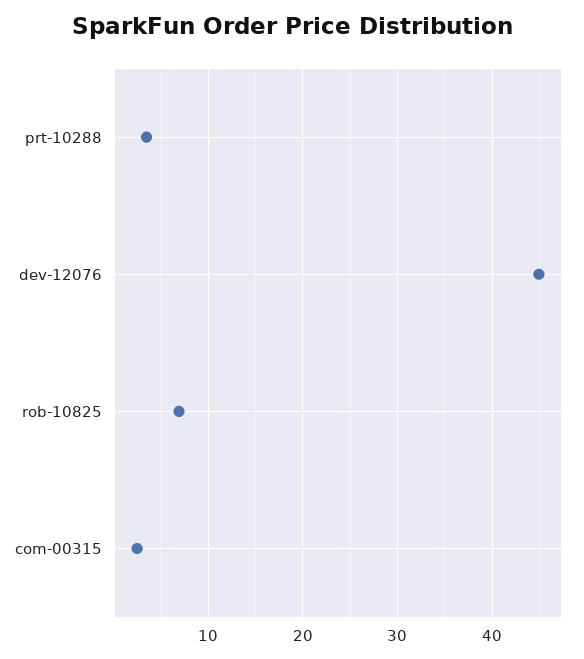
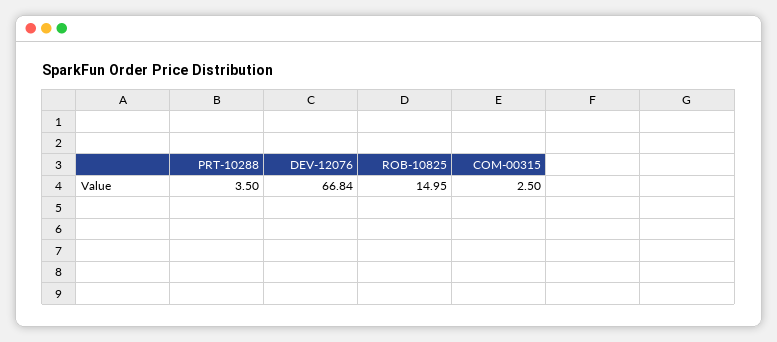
  {
    "prt-10288": 3.5,
-   "dev-12076": 45,
+   "dev-12076": 66.84,
-   "rob-10825": 7,
+   "rob-10825": 14.95,
    "com-00315": 2.5
  }

